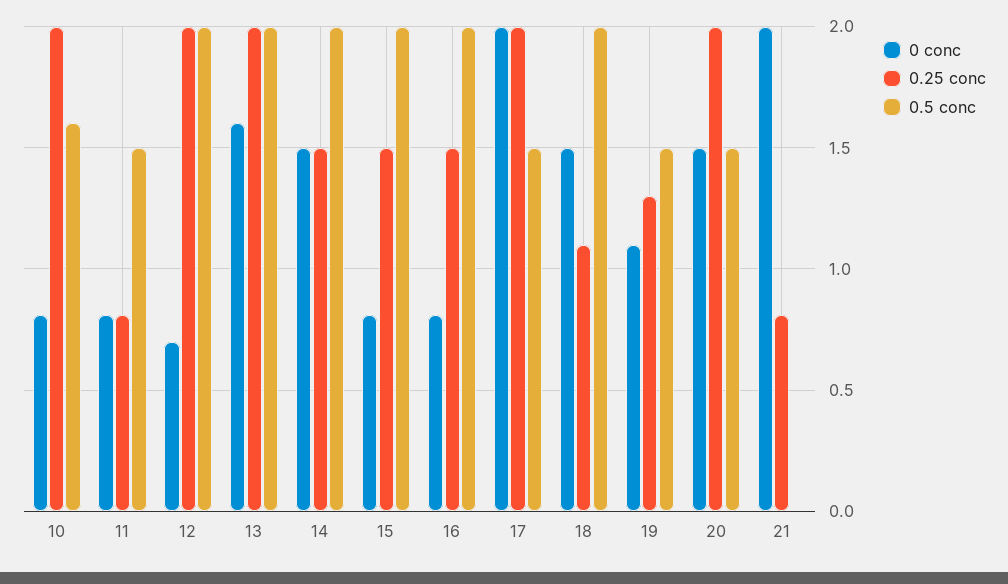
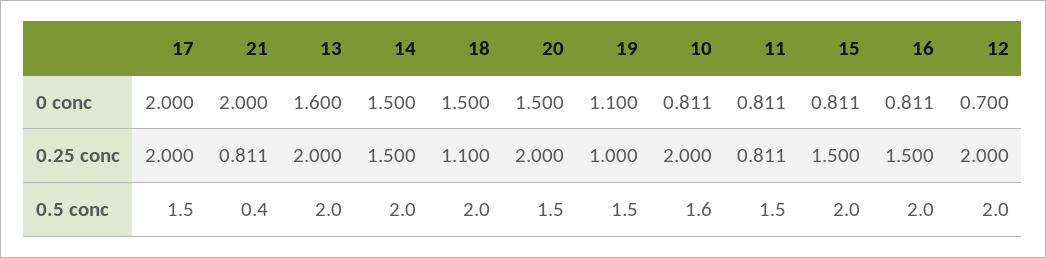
  {
    "0 conc": {
      "10": 0.811,
      "11": 0.811,
      "12": 0.7,
      "13": 1.6,
      "14": 1.5,
      "15": 0.811,
      "16": 0.811,
      "17": 2,
      "18": 1.5,
      "19": 1.1,
      "20": 1.5,
      "21": 2
    },
    "0.25 conc": {
      "10": 2,
      "11": 0.811,
      "12": 2,
      "13": 2,
      "14": 1.5,
      "15": 1.5,
      "16": 1.5,
      "17": 2,
      "18": 1.1,
-     "19": 1.3,
+     "19": 1,
      "20": 2,
      "21": 0.811
    },
    "0.5 conc": {
      "10": 1.6,
      "11": 1.5,
      "12": 2,
      "13": 2,
      "14": 2,
      "15": 2,
      "16": 2,
      "17": 1.5,
      "18": 2,
      "19": 1.5,
      "20": 1.5,
-     "21": 0
+     "21": 0.4
    }
  }

